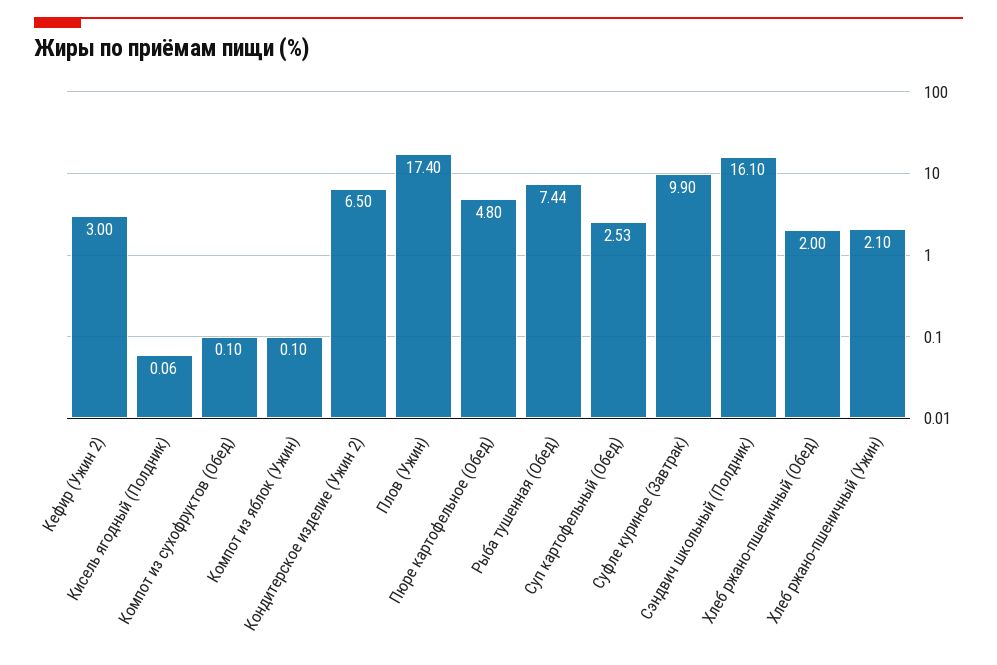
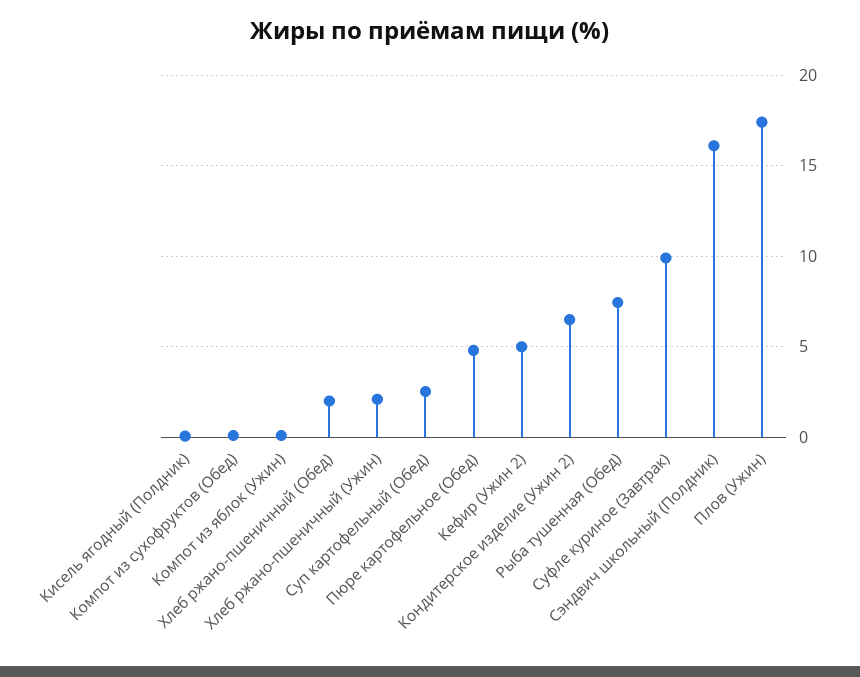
  {
-   "Кефир (Ужин 2)": 3,
+   "Кефир (Ужин 2)": 5,
    "Кисель ягодный (Полдник)": 0.06,
    "Компот из сухофруктов (Обед)": 0.1,
    "Компот из яблок (Ужин)": 0.1,
    "Кондитерское изделие (Ужин 2)": 6.5,
    "Плов (Ужин)": 17.4,
    "Пюре картофельное (Обед)": 4.8,
    "Рыба тушенная (Обед)": 7.44,
    "Суп картофельный (Обед)": 2.53,
    "Суфле куриное (Завтрак)": 9.9,
    "Сэндвич школьный (Полдник)": 16.1,
    "Хлеб ржано-пшеничный (Обед)": 2,
    "Хлеб ржано-пшеничный (Ужин)": 2.1
  }

